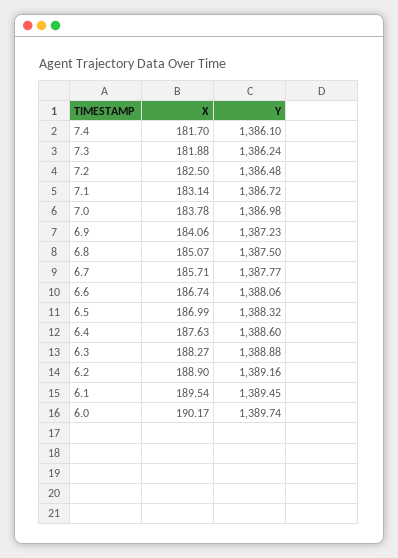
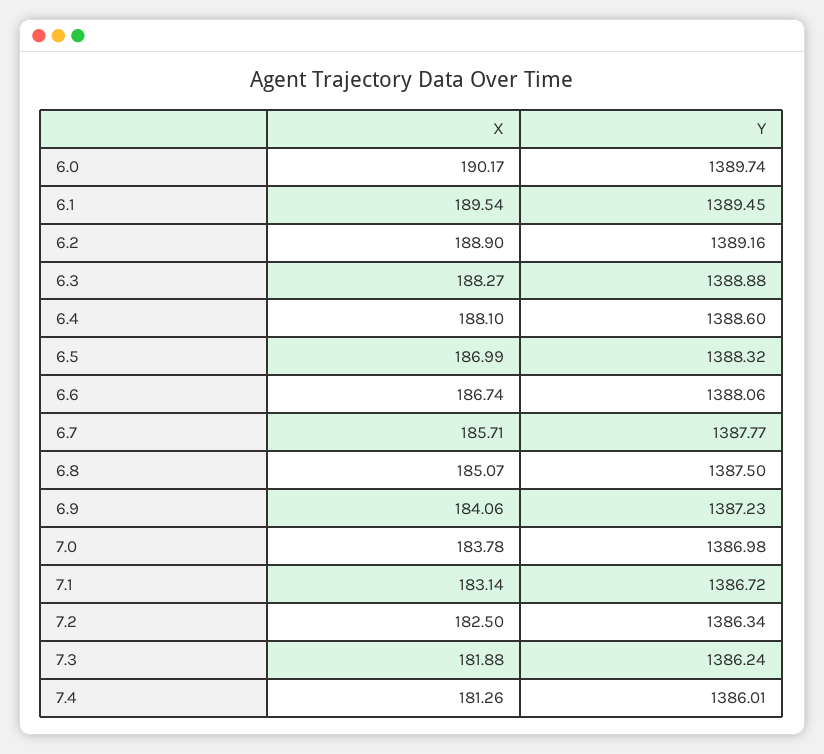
  {
    "X": {
-     "7.4": 181.7,
+     "7.4": 181.26,
      "7.3": 181.88,
      "7.2": 182.5,
      "7.1": 183.14,
      "7.0": 183.78,
      "6.9": 184.06,
      "6.8": 185.07,
      "6.7": 185.71,
      "6.6": 186.74,
      "6.5": 186.99,
-     "6.4": 187.63,
+     "6.4": 188.1,
      "6.3": 188.27,
      "6.2": 188.9,
      "6.1": 189.54,
      "6.0": 190.17
    },
    "Y": {
-     "7.4": 1386.1,
+     "7.4": 1386.01,
      "7.3": 1386.24,
-     "7.2": 1386.48,
+     "7.2": 1386.34,
      "7.1": 1386.72,
      "7.0": 1386.98,
      "6.9": 1387.23,
      "6.8": 1387.5,
      "6.7": 1387.77,
      "6.6": 1388.06,
      "6.5": 1388.32,
      "6.4": 1388.6,
      "6.3": 1388.88,
      "6.2": 1389.16,
      "6.1": 1389.45,
      "6.0": 1389.74
    }
  }

